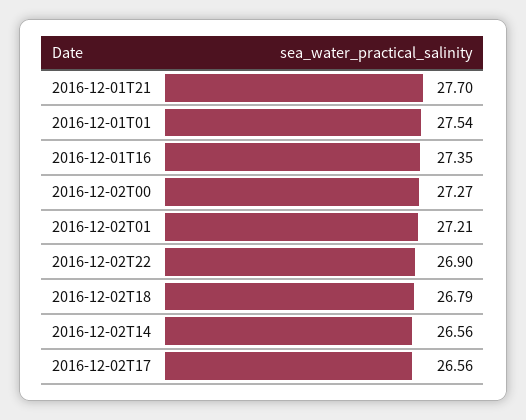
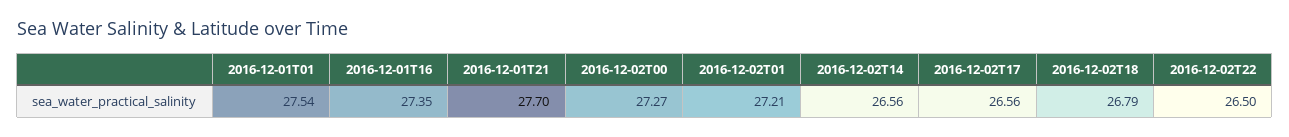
  {
    "2016-12-01T21": 27.7,
    "2016-12-01T01": 27.54,
    "2016-12-01T16": 27.35,
    "2016-12-02T00": 27.27,
    "2016-12-02T01": 27.21,
-   "2016-12-02T22": 26.9,
+   "2016-12-02T22": 26.5,
    "2016-12-02T18": 26.79,
    "2016-12-02T14": 26.56,
    "2016-12-02T17": 26.56
  }

